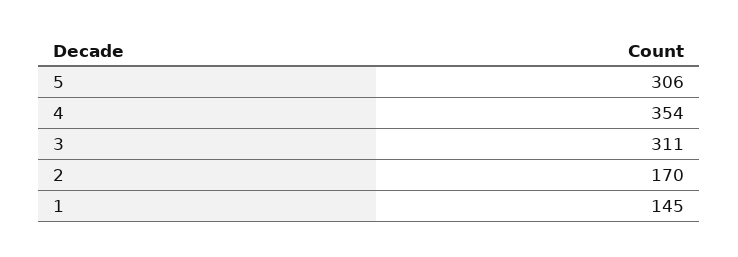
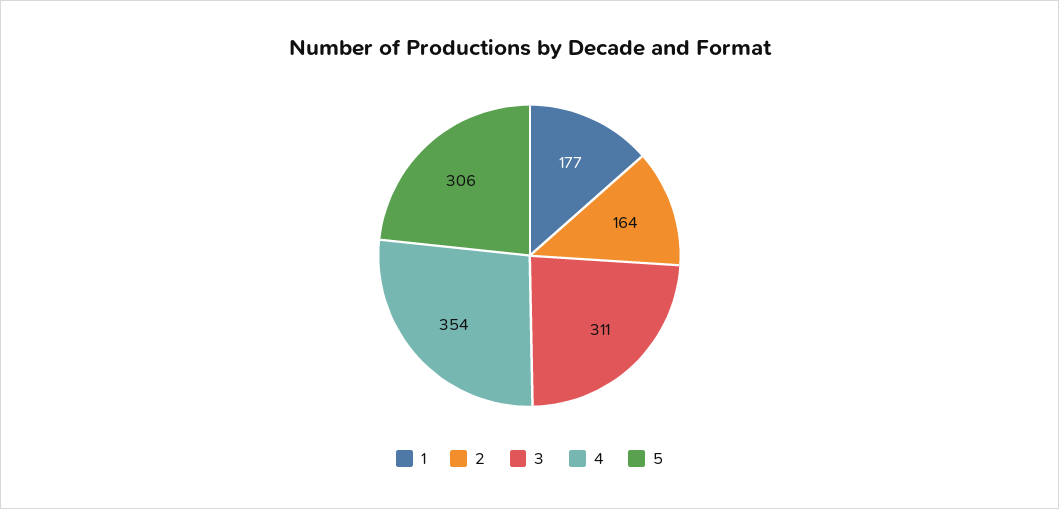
  {
    "5": 306,
    "4": 354,
    "3": 311,
-   "2": 170,
+   "2": 164,
-   "1": 145
+   "1": 177
  }

